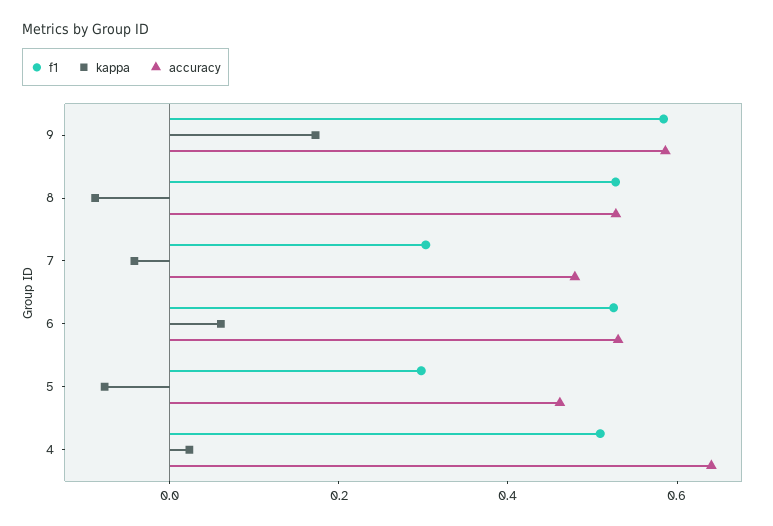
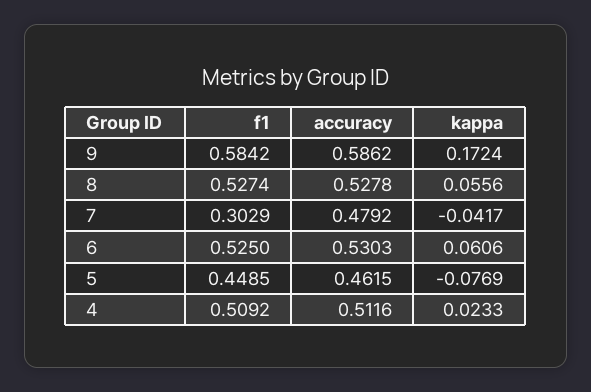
  {
    "f1": {
      "9": 0.5842,
      "8": 0.5274,
      "7": 0.3029,
      "6": 0.525,
-     "5": 0.3,
+     "5": 0.4485,
      "4": 0.5092
    },
    "kappa": {
      "9": 0.1724,
-     "8": -0.1,
+     "8": 0.0556,
      "7": -0.0417,
      "6": 0.0606,
      "5": -0.0769,
      "4": 0.0233
    },
    "accuracy": {
      "9": 0.5862,
      "8": 0.5278,
      "7": 0.4792,
      "6": 0.5303,
      "5": 0.4615,
-     "4": 0.65
+     "4": 0.5116
    }
  }

